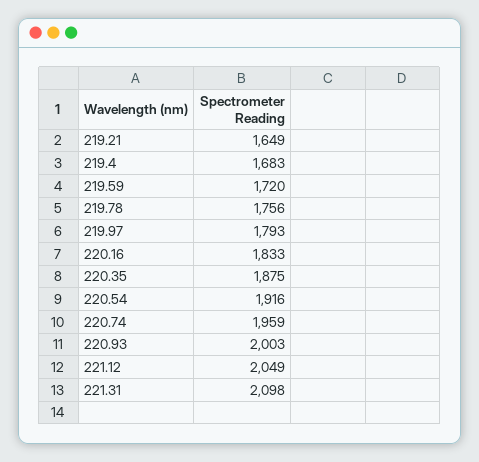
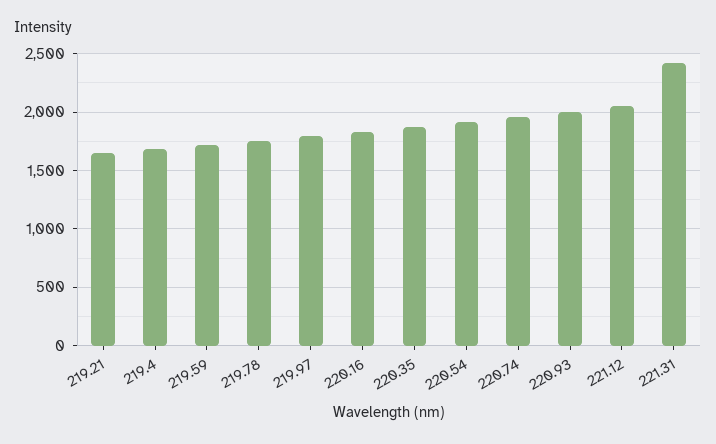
  {
    "219.21": 1649,
    "219.4": 1683,
    "219.59": 1720,
    "219.78": 1756,
    "219.97": 1793,
    "220.16": 1833,
    "220.35": 1875,
    "220.54": 1916,
    "220.74": 1959,
    "220.93": 2003,
    "221.12": 2049,
-   "221.31": 2098
+   "221.31": 2400
  }

